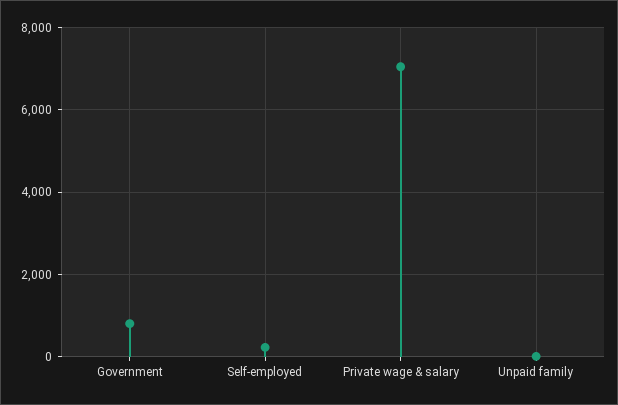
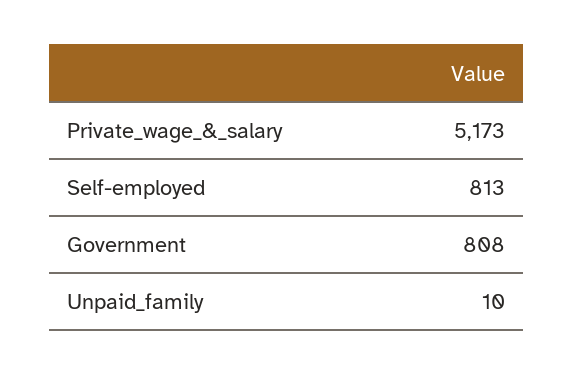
  {
    "Government": 808,
-   "Self-employed": 200,
+   "Self-employed": 813,
-   "Private wage & salary": 7000,
+   "Private wage & salary": 5173,
    "Unpaid family": 10
  }

